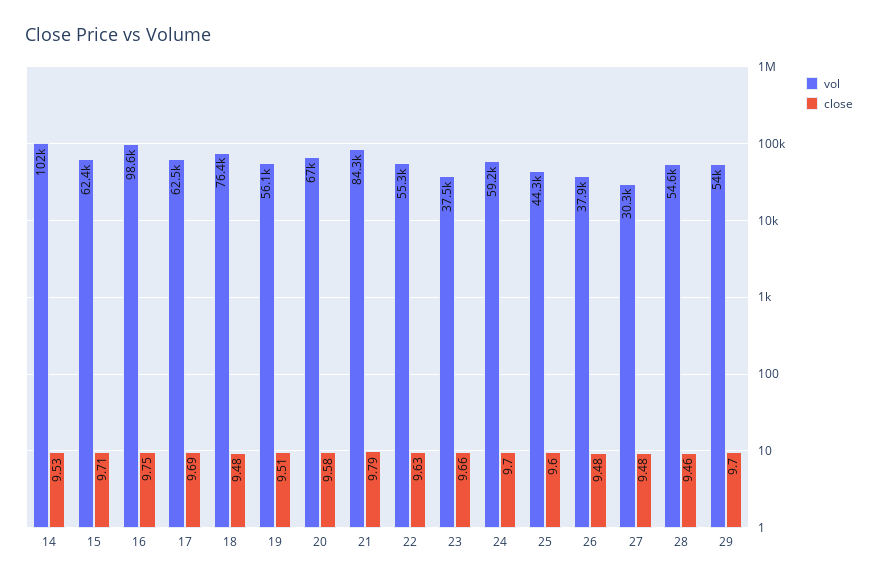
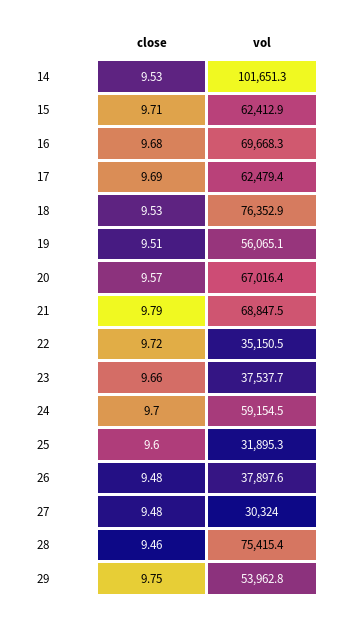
  {
    "vol": {
      "14": 101651.3,
      "15": 62412.9,
-     "16": 98600,
+     "16": 69668.3,
      "17": 62479.4,
      "18": 76352.9,
      "19": 56065.1,
      "20": 67016.4,
-     "21": 84300,
+     "21": 68847.5,
-     "22": 55300,
+     "22": 35150.5,
      "23": 37537.7,
      "24": 59154.5,
-     "25": 44300,
+     "25": 31895.3,
      "26": 37897.6,
      "27": 30324,
-     "28": 54600,
+     "28": 75415.4,
      "29": 53962.8
    },
    "close": {
      "14": 9.53,
      "15": 9.71,
-     "16": 9.75,
+     "16": 9.68,
      "17": 9.69,
-     "18": 9.48,
+     "18": 9.53,
      "19": 9.51,
-     "20": 9.58,
+     "20": 9.57,
      "21": 9.79,
-     "22": 9.63,
+     "22": 9.72,
      "23": 9.66,
      "24": 9.7,
      "25": 9.6,
      "26": 9.48,
      "27": 9.48,
      "28": 9.46,
-     "29": 9.7
+     "29": 9.75
    }
  }

